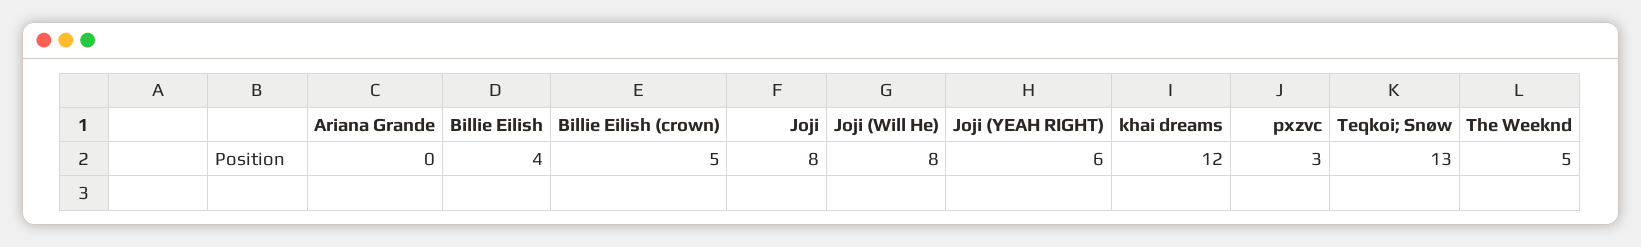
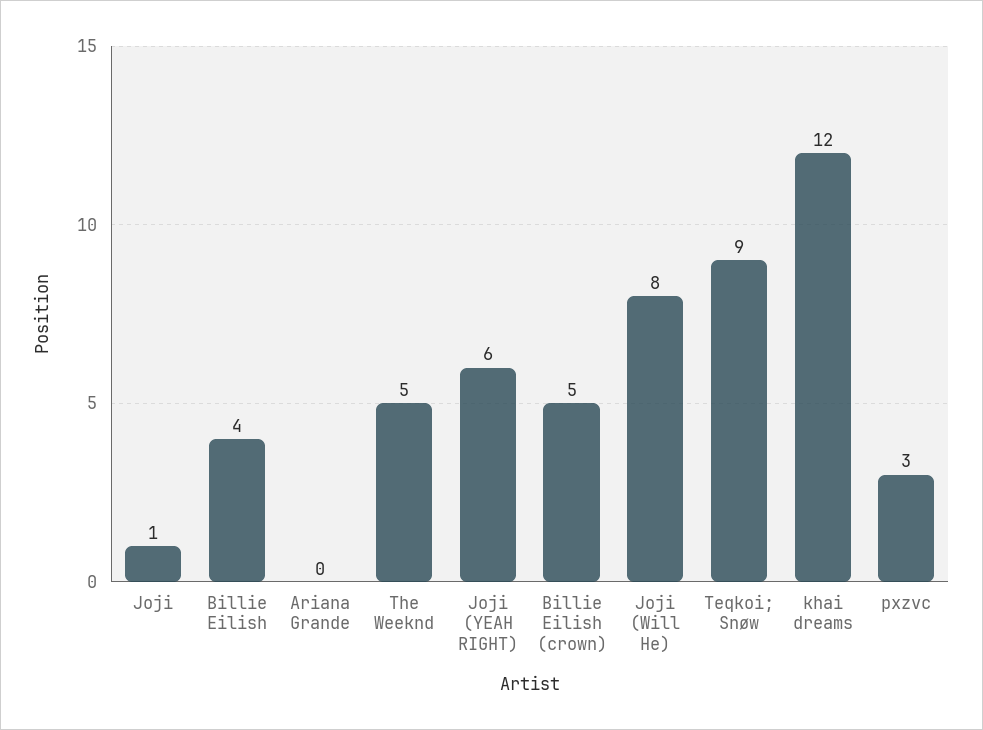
  {
    "Ariana Grande": 0,
    "Billie Eilish": 4,
    "Billie Eilish (crown)": 5,
-   "Joji": 8,
+   "Joji": 1,
    "Joji (Will He)": 8,
    "Joji (YEAH RIGHT)": 6,
    "khai dreams": 12,
    "pxzvc": 3,
-   "Teqkoi; Snøw": 13,
+   "Teqkoi; Snøw": 9,
    "The Weeknd": 5
  }

